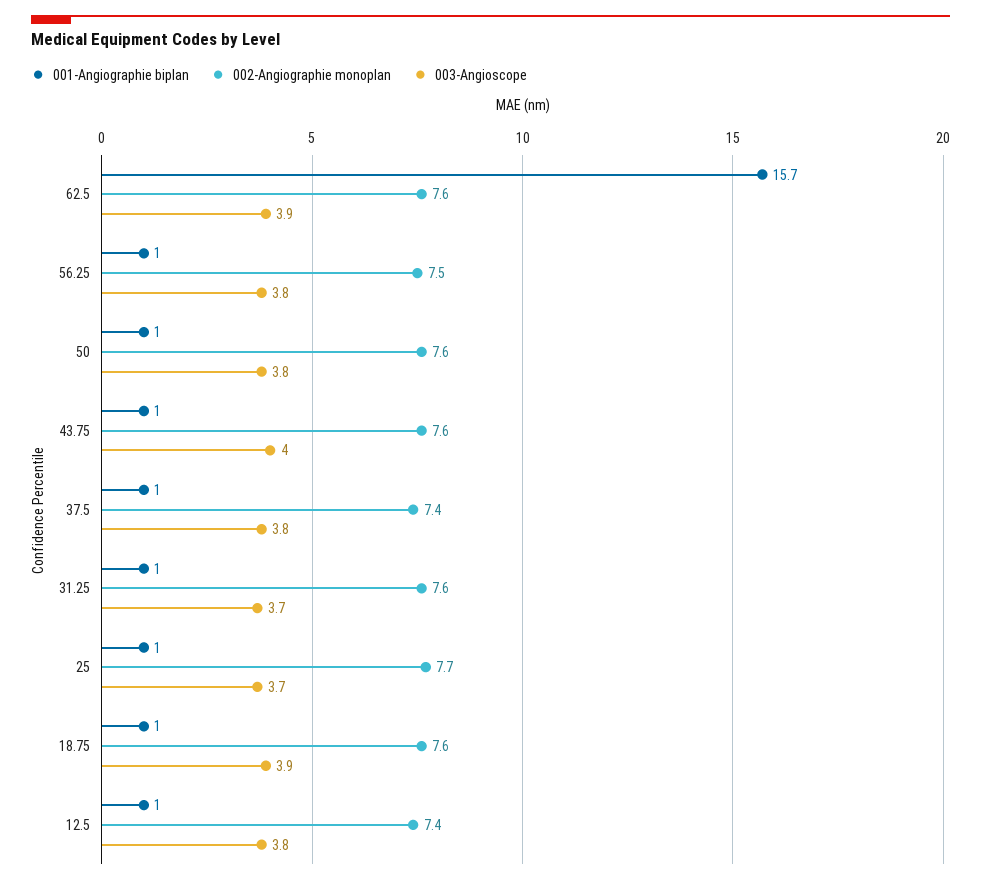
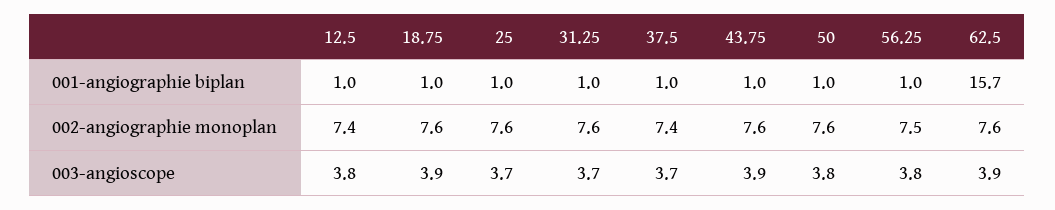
  {
    "001-Angiographie biplan": {
      "62.5": 15.7,
      "56.25": 1,
      "50": 1,
      "43.75": 1,
      "37.5": 1,
      "31.25": 1,
      "25": 1,
      "18.75": 1,
      "12.5": 1
    },
    "002-Angiographie monoplan": {
      "62.5": 7.6,
      "56.25": 7.5,
      "50": 7.6,
      "43.75": 7.6,
      "37.5": 7.4,
      "31.25": 7.6,
-     "25": 7.7,
+     "25": 7.6,
      "18.75": 7.6,
      "12.5": 7.4
    },
    "003-Angioscope": {
      "62.5": 3.9,
      "56.25": 3.8,
      "50": 3.8,
-     "43.75": 4,
+     "43.75": 3.9,
-     "37.5": 3.8,
+     "37.5": 3.7,
      "31.25": 3.7,
      "25": 3.7,
      "18.75": 3.9,
      "12.5": 3.8
    }
  }

